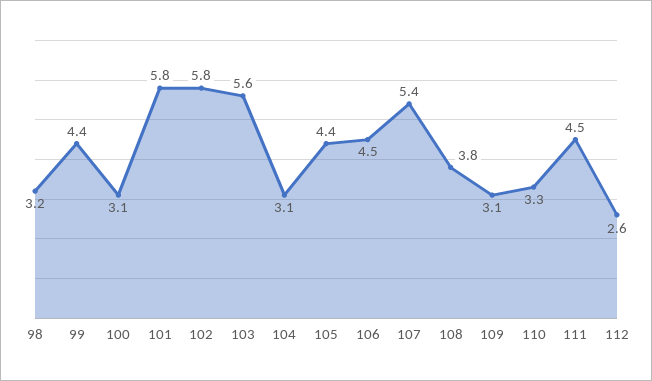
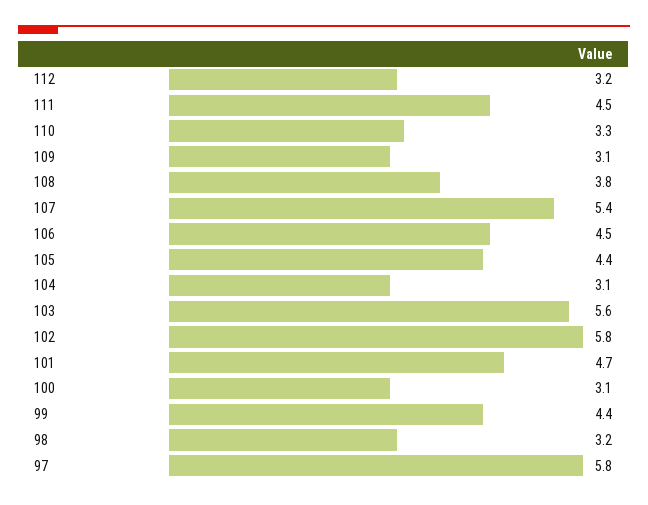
  {
    "98": 3.2,
    "99": 4.4,
    "100": 3.1,
-   "101": 5.8,
+   "101": 4.7,
    "102": 5.8,
    "103": 5.6,
    "104": 3.1,
    "105": 4.4,
    "106": 4.5,
    "107": 5.4,
    "108": 3.8,
    "109": 3.1,
    "110": 3.3,
    "111": 4.5,
-   "112": 2.6
+   "112": 3.2,
+   "97": 5.8
  }

